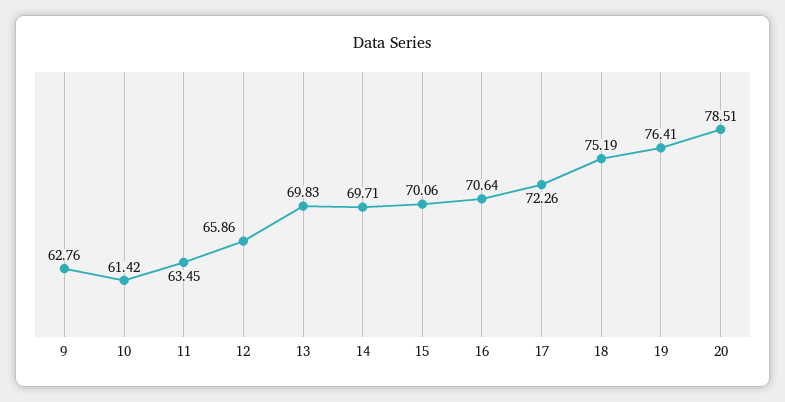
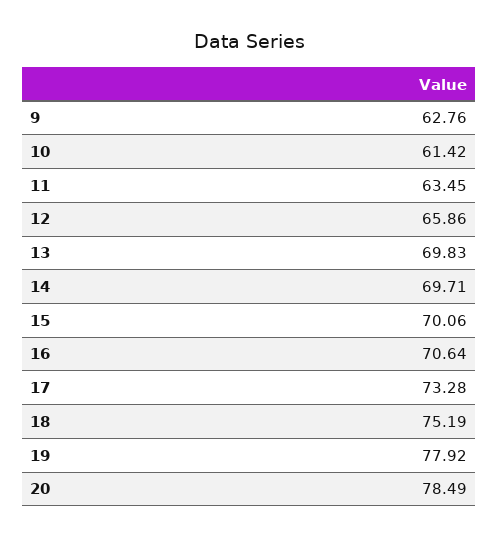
  {
    "9": 62.76,
    "10": 61.42,
    "11": 63.45,
    "12": 65.86,
    "13": 69.83,
    "14": 69.71,
    "15": 70.06,
    "16": 70.64,
-   "17": 72.26,
+   "17": 73.28,
    "18": 75.19,
-   "19": 76.41,
+   "19": 77.92,
-   "20": 78.51
+   "20": 78.49
  }

